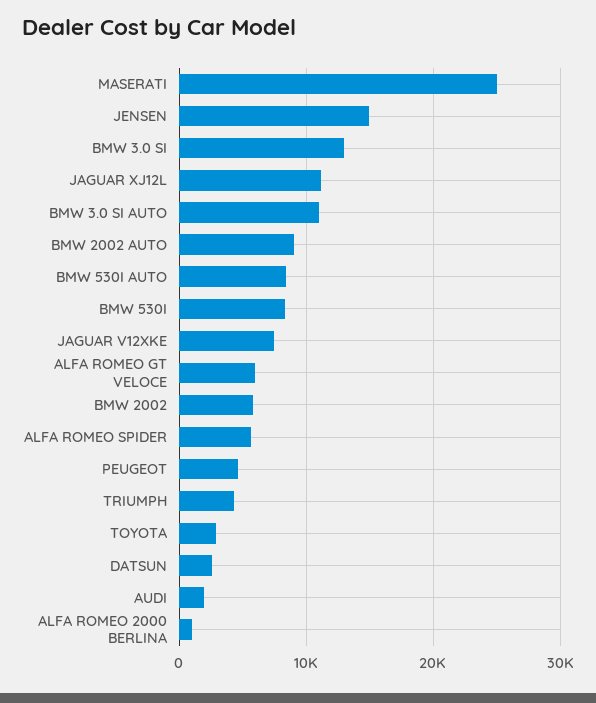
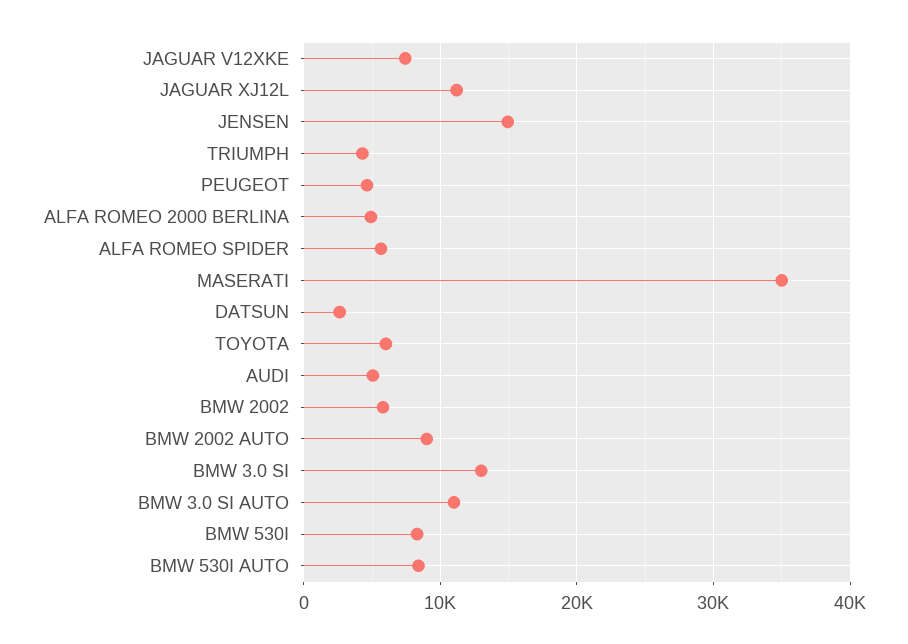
  {
-   "MASERATI": 25000,
+   "MASERATI": 35000,
    "JENSEN": 15000,
    "BMW 3.0 SI": 13000,
    "JAGUAR XJ12L": 11000,
    "BMW 3.0 SI AUTO": 11000,
    "BMW 2002 AUTO": 9000,
    "BMW 530I AUTO": 8000,
    "BMW 530I": 8000,
    "JAGUAR V12XKE": 7000,
-   "ALFA ROMEO GT VELOCE": 6000,
    "BMW 2002": 6000,
    "ALFA ROMEO SPIDER": 6000,
    "PEUGEOT": 5000,
    "TRIUMPH": 4000,
-   "TOYOTA": 3000,
+   "TOYOTA": 6000,
    "DATSUN": 3000,
-   "AUDI": 2000,
+   "AUDI": 5000,
-   "ALFA ROMEO 2000 BERLINA": 1000
+   "ALFA ROMEO 2000 BERLINA": 5000
  }

